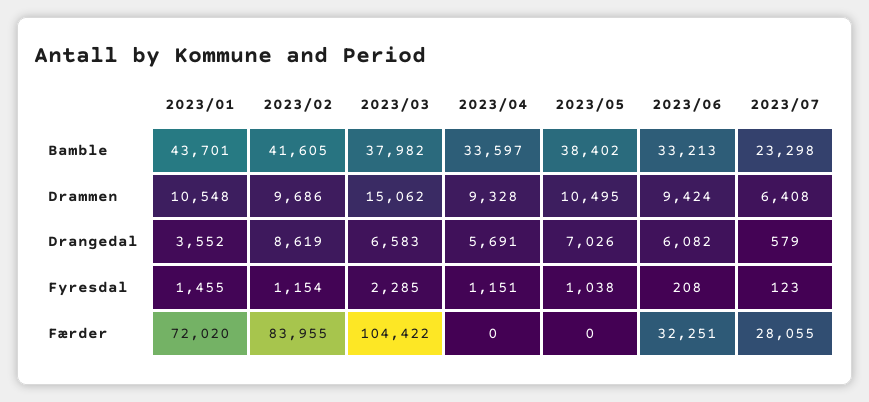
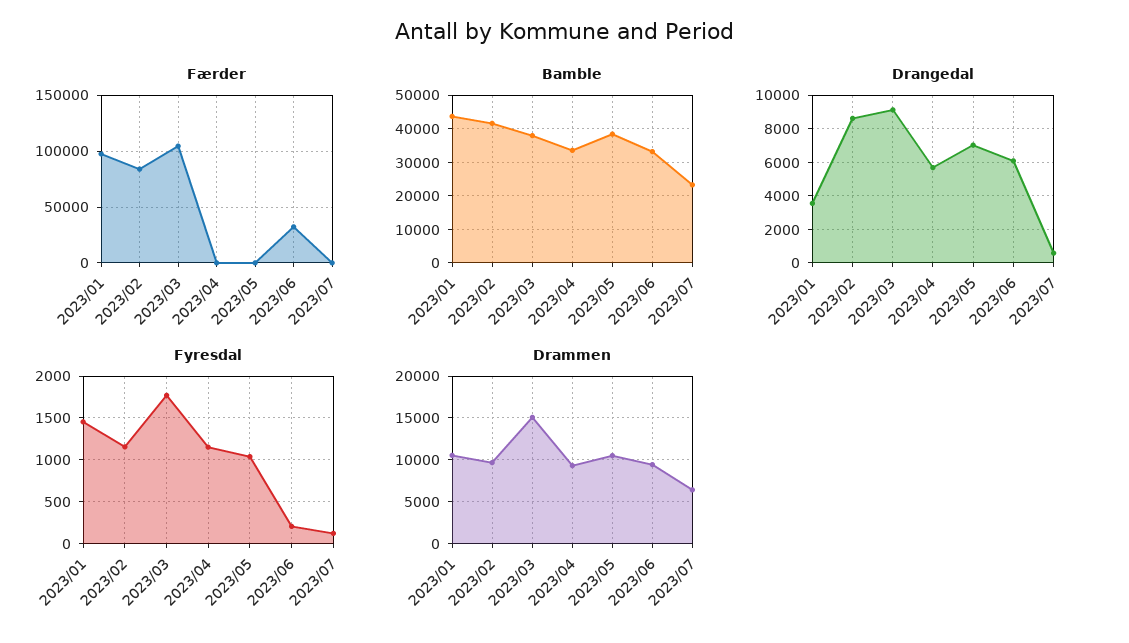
  {
    "Bamble": {
      "2023/01": 43701,
      "2023/02": 41605,
      "2023/03": 37982,
      "2023/04": 33597,
      "2023/05": 38402,
      "2023/06": 33213,
      "2023/07": 23298
    },
    "Drammen": {
      "2023/01": 10548,
      "2023/02": 9686,
      "2023/03": 15062,
      "2023/04": 9328,
      "2023/05": 10495,
      "2023/06": 9424,
      "2023/07": 6408
    },
    "Drangedal": {
      "2023/01": 3552,
      "2023/02": 8619,
-     "2023/03": 6583,
+     "2023/03": 9000,
      "2023/04": 5691,
      "2023/05": 7026,
      "2023/06": 6082,
      "2023/07": 579
    },
    "Fyresdal": {
      "2023/01": 1455,
      "2023/02": 1154,
-     "2023/03": 2285,
+     "2023/03": 1800,
      "2023/04": 1151,
      "2023/05": 1038,
      "2023/06": 208,
      "2023/07": 123
    },
    "Færder": {
-     "2023/01": 72020,
+     "2023/01": 100000,
      "2023/02": 83955,
      "2023/03": 104422,
      "2023/04": 0,
      "2023/05": 0,
      "2023/06": 32251,
-     "2023/07": 28055
+     "2023/07": 0
    }
  }

